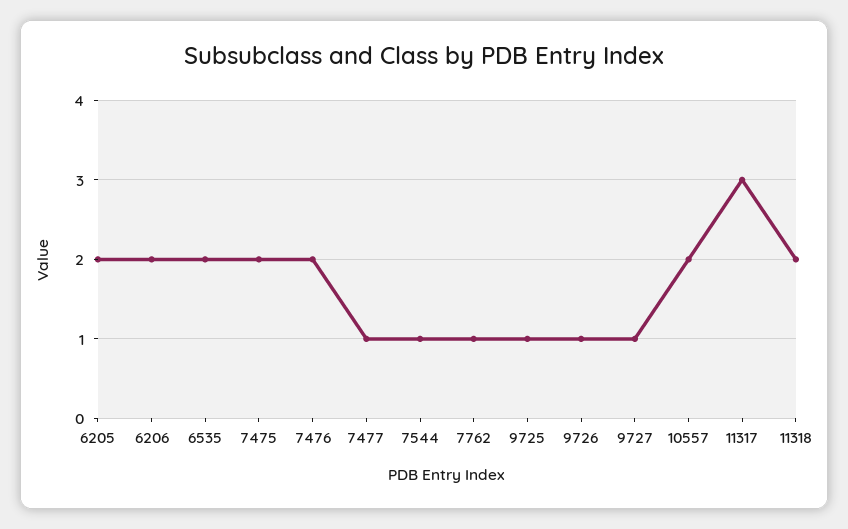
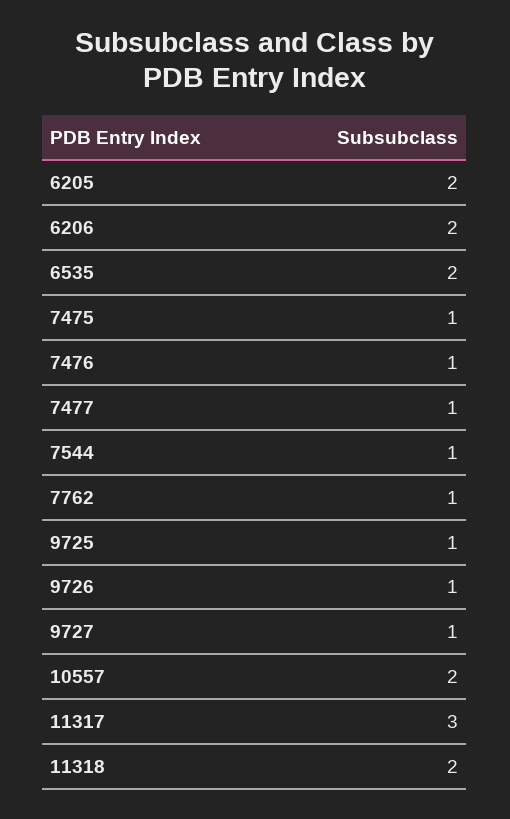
  {
    "6205": 2,
    "6206": 2,
    "6535": 2,
-   "7475": 2,
+   "7475": 1,
-   "7476": 2,
+   "7476": 1,
    "7477": 1,
    "7544": 1,
    "7762": 1,
    "9725": 1,
    "9726": 1,
    "9727": 1,
    "10557": 2,
    "11317": 3,
    "11318": 2
  }

